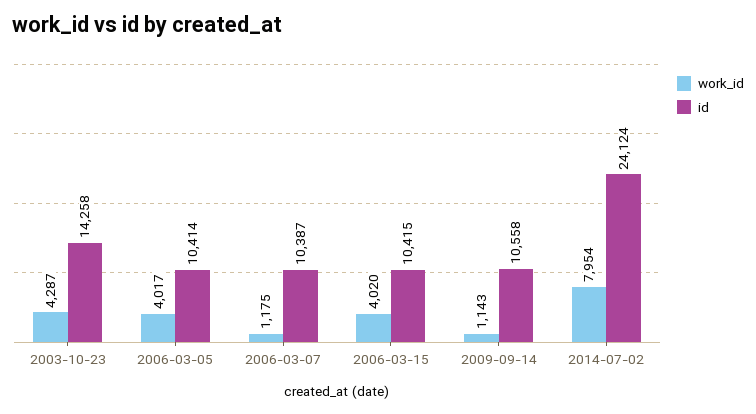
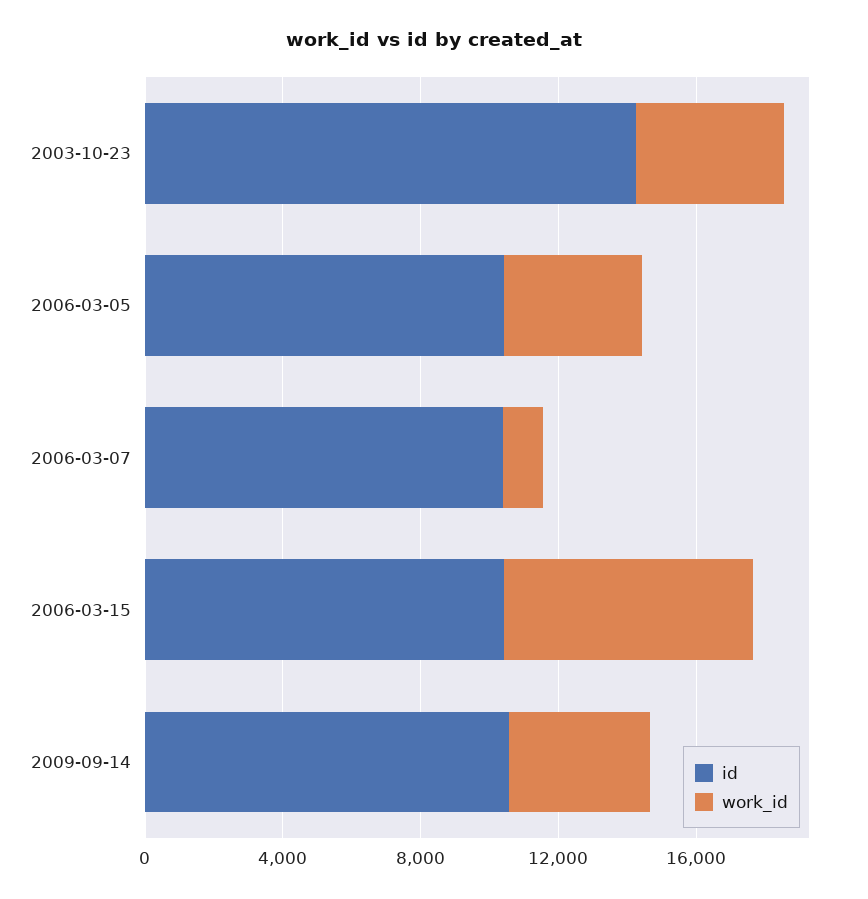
  {
    "work_id": {
      "2003-10-23": 4287,
      "2006-03-05": 4017,
      "2006-03-07": 1175,
-     "2006-03-15": 4020,
+     "2006-03-15": 7000,
-     "2009-09-14": 1143,
+     "2009-09-14": 4000
-     "2014-07-02": 7954
    },
    "id": {
      "2003-10-23": 14258,
      "2006-03-05": 10414,
      "2006-03-07": 10387,
      "2006-03-15": 10415,
-     "2009-09-14": 10558,
+     "2009-09-14": 10558
-     "2014-07-02": 24124
    }
  }

